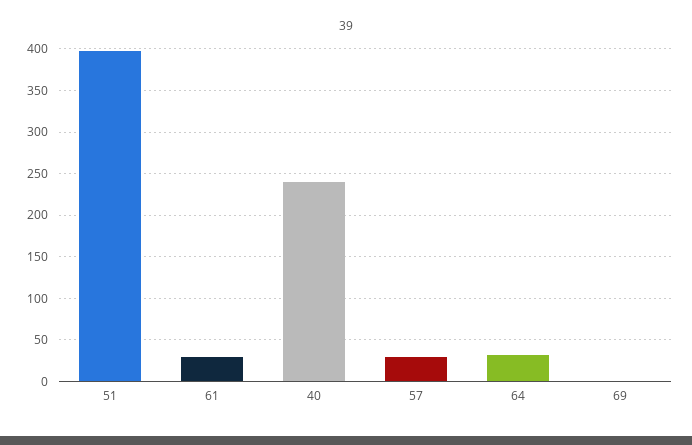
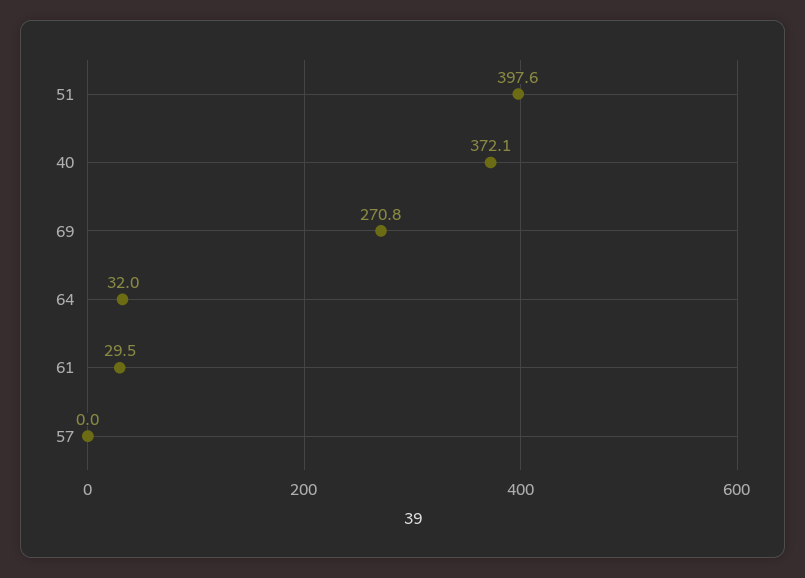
  {
    "51": 397.6,
    "61": 29.5,
-   "40": 240,
+   "40": 372.1,
-   "57": 30,
+   "57": 0,
    "64": 32,
-   "69": 0
+   "69": 270.8
  }

